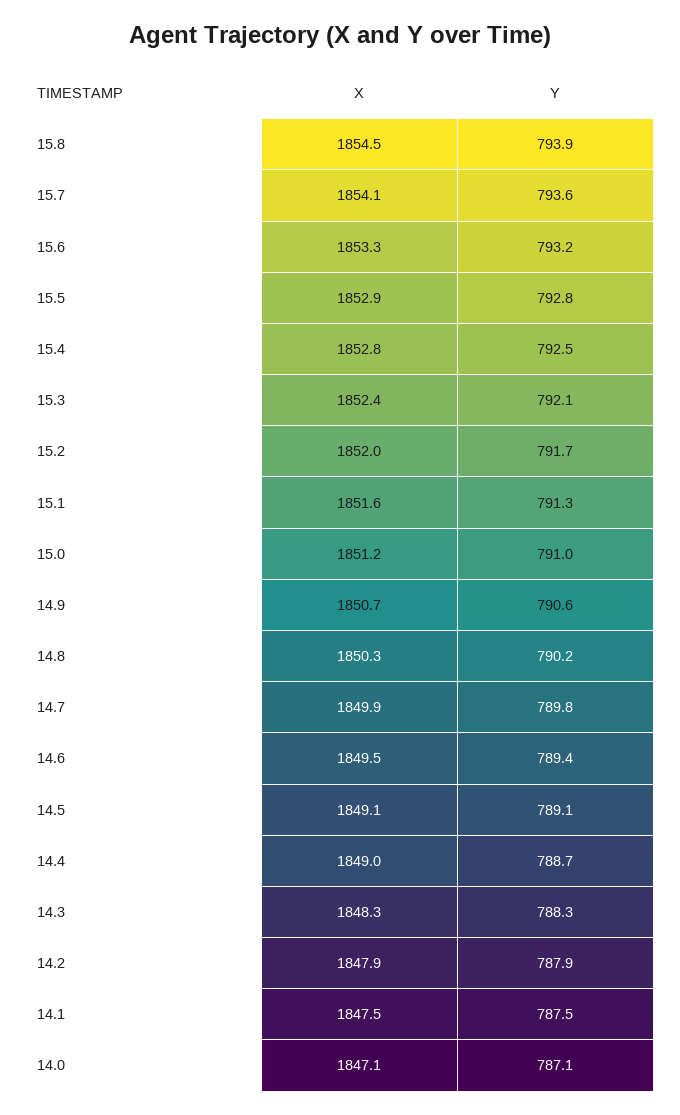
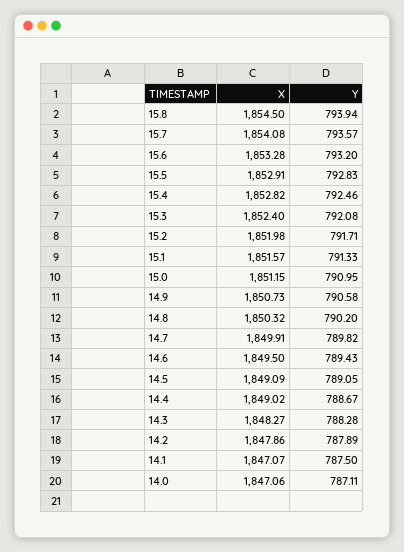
  {
    "X": {
      "15.8": 1854.5,
      "15.7": 1854.08,
      "15.6": 1853.28,
      "15.5": 1852.91,
      "15.4": 1852.82,
      "15.3": 1852.4,
      "15.2": 1851.98,
      "15.1": 1851.57,
      "15.0": 1851.15,
      "14.9": 1850.73,
      "14.8": 1850.32,
      "14.7": 1849.91,
      "14.6": 1849.5,
      "14.5": 1849.09,
      "14.4": 1849.02,
      "14.3": 1848.27,
      "14.2": 1847.86,
-     "14.1": 1847.5,
+     "14.1": 1847.07,
      "14.0": 1847.06
    },
    "Y": {
      "15.8": 793.94,
      "15.7": 793.57,
      "15.6": 793.2,
      "15.5": 792.83,
      "15.4": 792.46,
      "15.3": 792.08,
      "15.2": 791.71,
      "15.1": 791.33,
      "15.0": 790.95,
      "14.9": 790.58,
      "14.8": 790.2,
      "14.7": 789.82,
      "14.6": 789.43,
      "14.5": 789.05,
      "14.4": 788.67,
      "14.3": 788.28,
      "14.2": 787.89,
      "14.1": 787.5,
      "14.0": 787.11
    }
  }

